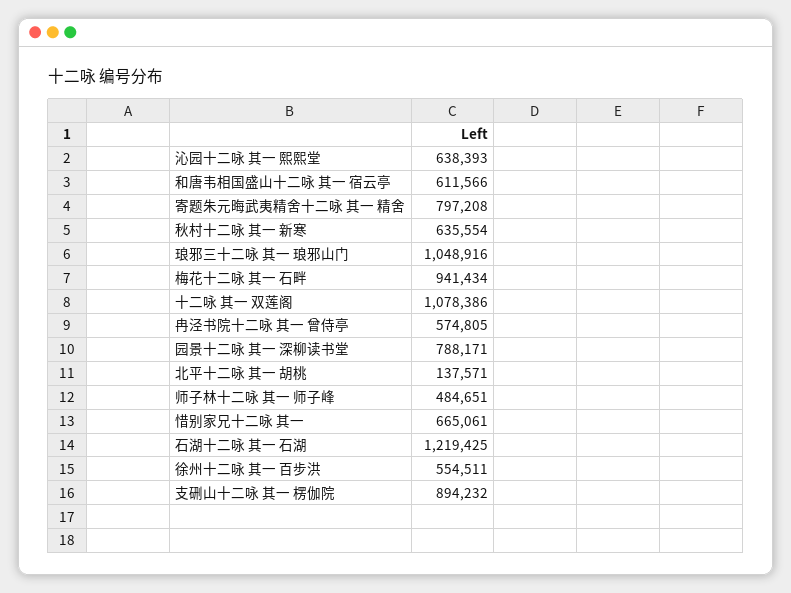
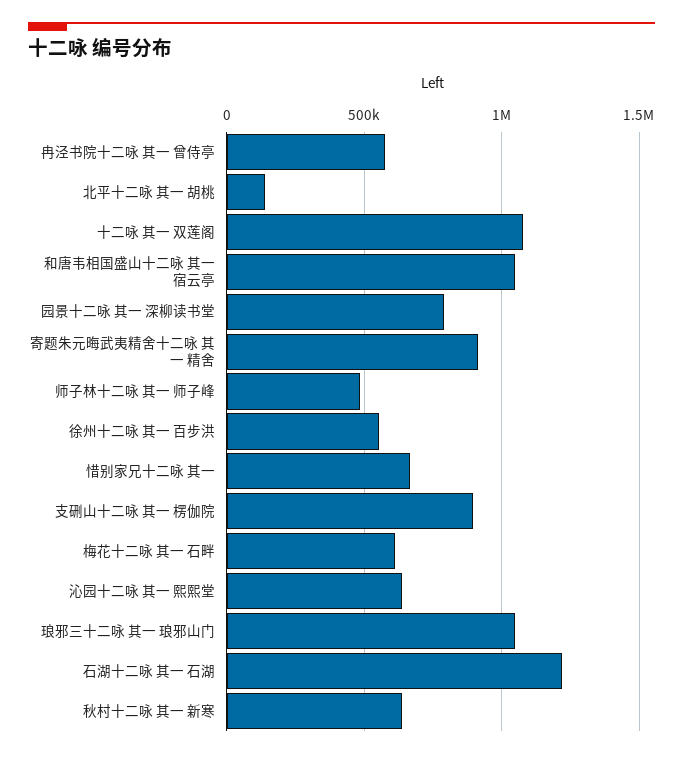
  {
    "沁园十二咏 其一 熙熙堂": 638393,
-   "和唐韦相国盛山十二咏 其一 宿云亭": 611566,
+   "和唐韦相国盛山十二咏 其一 宿云亭": 1050000,
-   "寄题朱元晦武夷精舍十二咏 其一 精舍": 797208,
+   "寄题朱元晦武夷精舍十二咏 其一 精舍": 900000,
    "秋村十二咏 其一 新寒": 635554,
    "琅邪三十二咏 其一 琅邪山门": 1048916,
-   "梅花十二咏 其一 石畔": 941434,
+   "梅花十二咏 其一 石畔": 600000,
    "十二咏 其一 双莲阁": 1078386,
    "冉泾书院十二咏 其一 曾侍亭": 574805,
    "园景十二咏 其一 深柳读书堂": 788171,
    "北平十二咏 其一 胡桃": 137571,
    "师子林十二咏 其一 师子峰": 484651,
    "惜别家兄十二咏 其一": 665061,
    "石湖十二咏 其一 石湖": 1219425,
    "徐州十二咏 其一 百步洪": 554511,
    "支硎山十二咏 其一 楞伽院": 894232
  }

